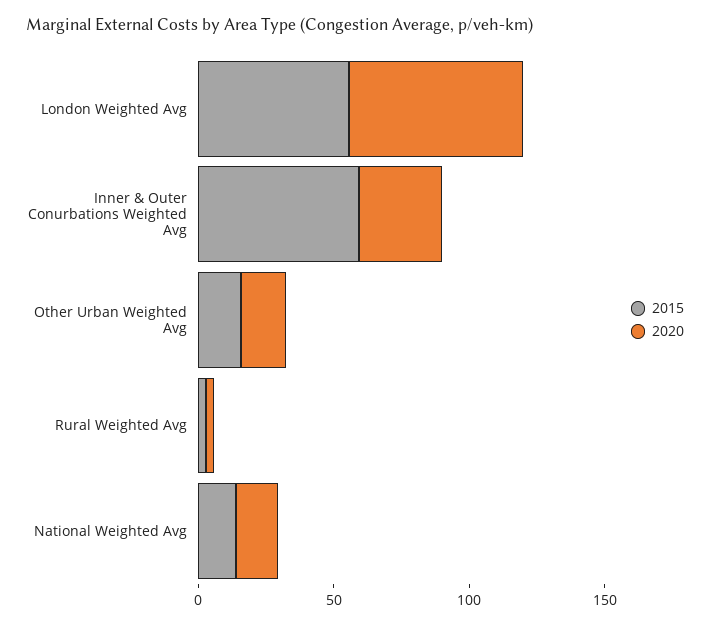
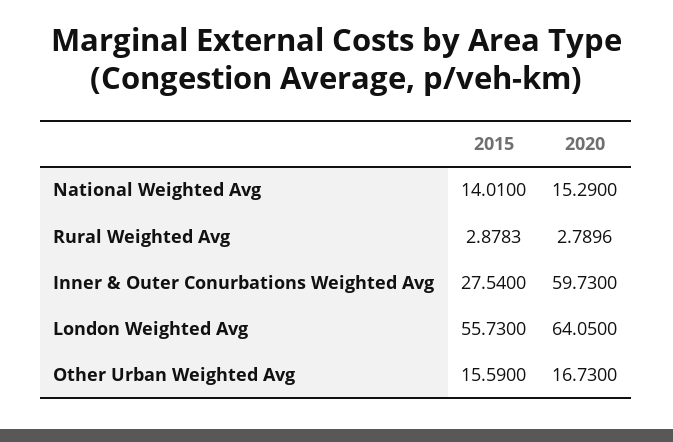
  {
    "2015": {
      "London Weighted Avg": 55.73,
-     "Inner & Outer Conurbations Weighted Avg": 60,
+     "Inner & Outer Conurbations Weighted Avg": 27.54,
      "Other Urban Weighted Avg": 15.59,
      "Rural Weighted Avg": 2.8783,
      "National Weighted Avg": 14.01
    },
    "2020": {
      "London Weighted Avg": 64.05,
-     "Inner & Outer Conurbations Weighted Avg": 30,
+     "Inner & Outer Conurbations Weighted Avg": 59.73,
      "Other Urban Weighted Avg": 16.73,
      "Rural Weighted Avg": 2.7896,
      "National Weighted Avg": 15.29
    }
  }

